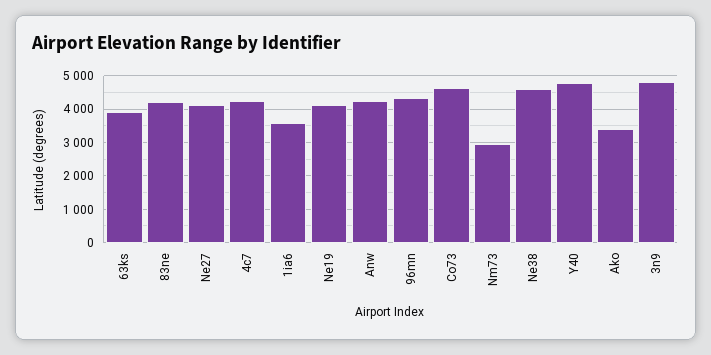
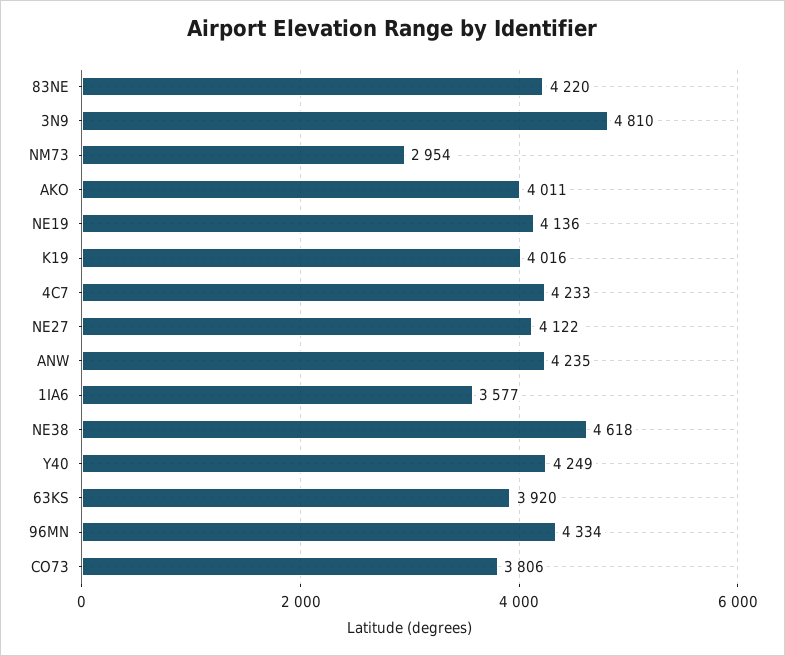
  {
    "63ks": 3920,
    "83ne": 4220,
    "Ne27": 4122,
    "4c7": 4233,
    "1ia6": 3577,
    "Ne19": 4136,
    "Anw": 4235,
    "96mn": 4334,
-   "Co73": 4600,
+   "Co73": 3806,
    "Nm73": 2954,
    "Ne38": 4618,
-   "Y40": 4800,
+   "Y40": 4249,
-   "Ako": 3400,
+   "Ako": 4011,
-   "3n9": 4810
+   "3n9": 4810,
+   "K19": 4016
  }

